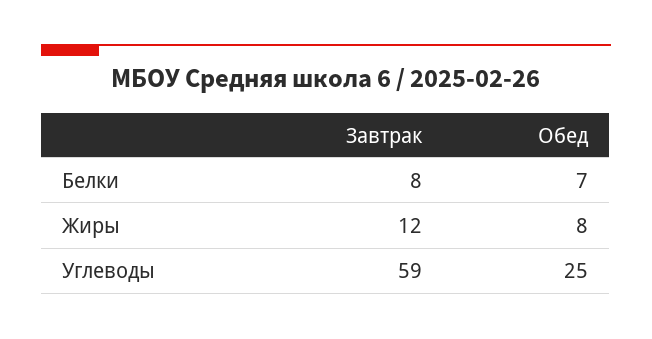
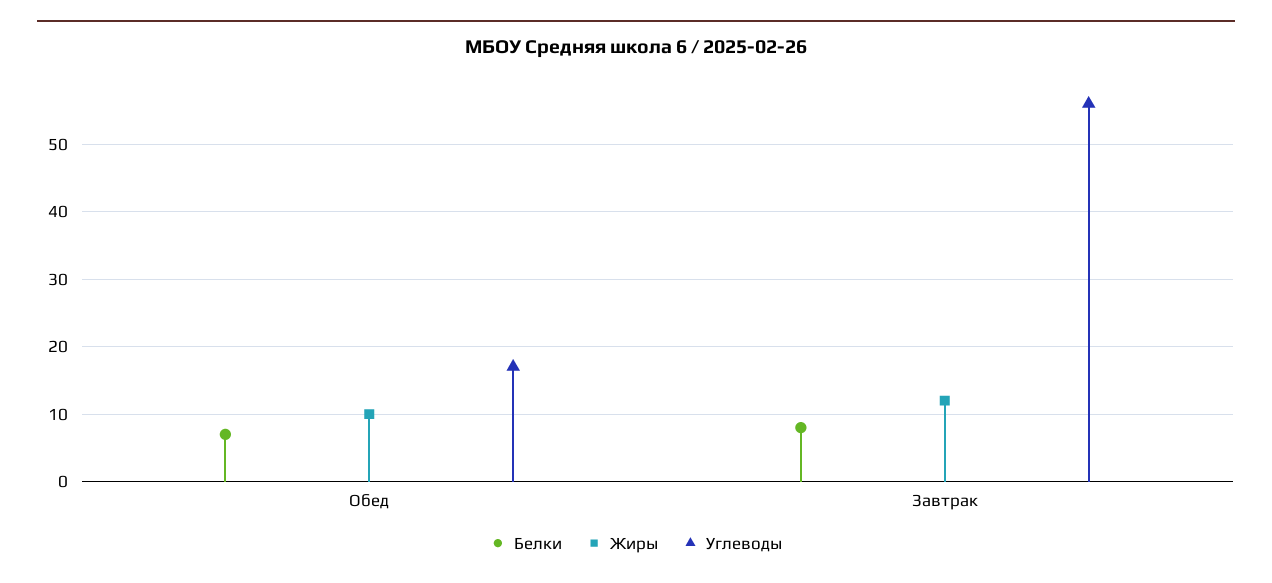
  {
    "Белки": {
      "Завтрак": 8,
      "Обед": 7
    },
    "Жиры": {
      "Завтрак": 12,
-     "Обед": 8
+     "Обед": 10
    },
    "Углеводы": {
-     "Завтрак": 59,
+     "Завтрак": 56,
-     "Обед": 25
+     "Обед": 17
    }
  }

